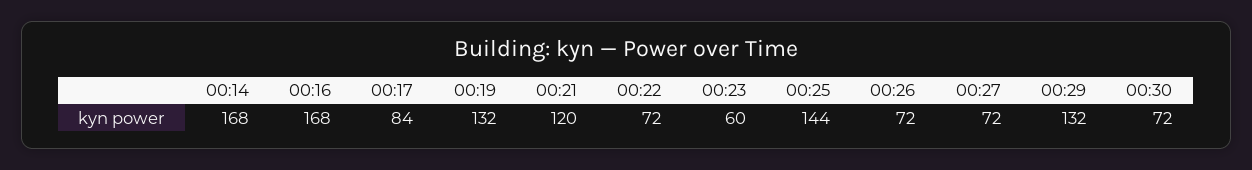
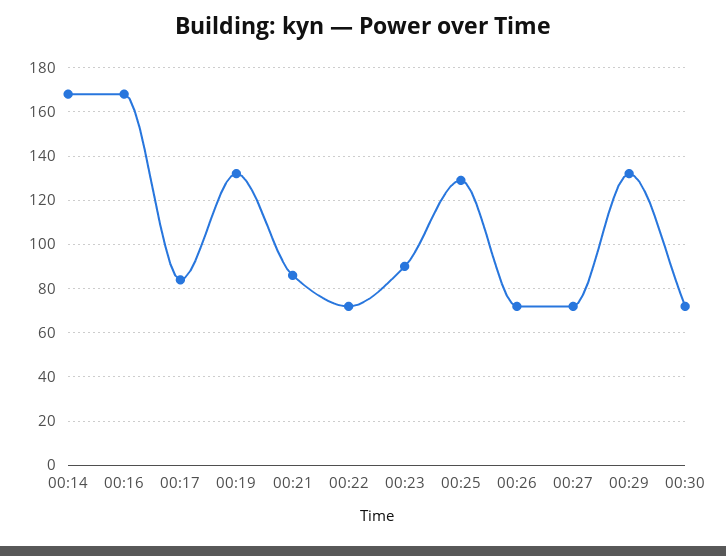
  {
    "00:14": 168,
    "00:16": 168,
    "00:17": 84,
    "00:19": 132,
-   "00:21": 120,
+   "00:21": 85,
    "00:22": 72,
-   "00:23": 60,
+   "00:23": 90,
-   "00:25": 144,
+   "00:25": 130,
    "00:26": 72,
    "00:27": 72,
    "00:29": 132,
    "00:30": 72
  }

